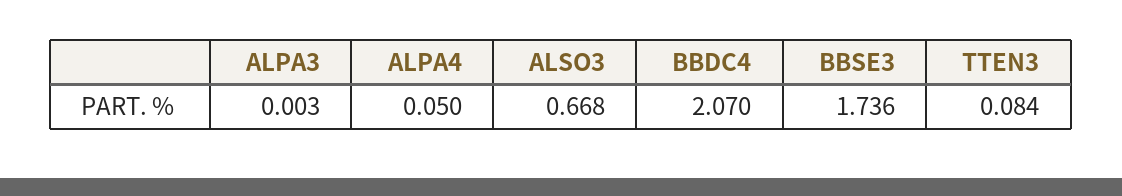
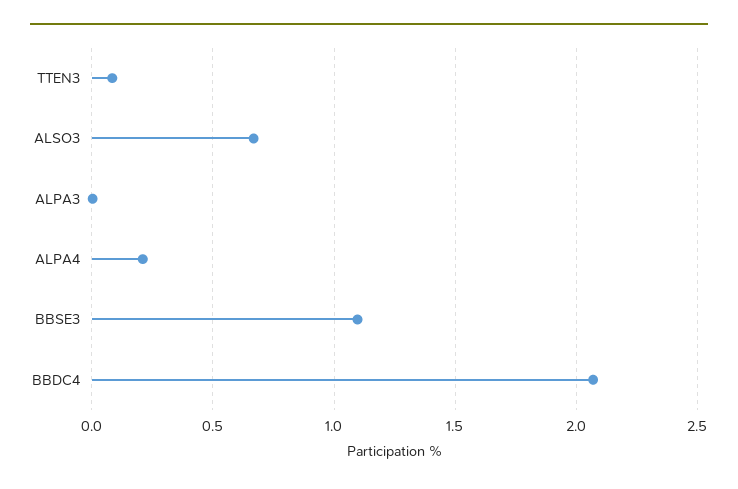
  {
    "ALPA3": 0.003,
-   "ALPA4": 0.05,
+   "ALPA4": 0.2,
    "ALSO3": 0.668,
    "BBDC4": 2.07,
-   "BBSE3": 1.736,
+   "BBSE3": 1.1,
    "TTEN3": 0.084
  }

